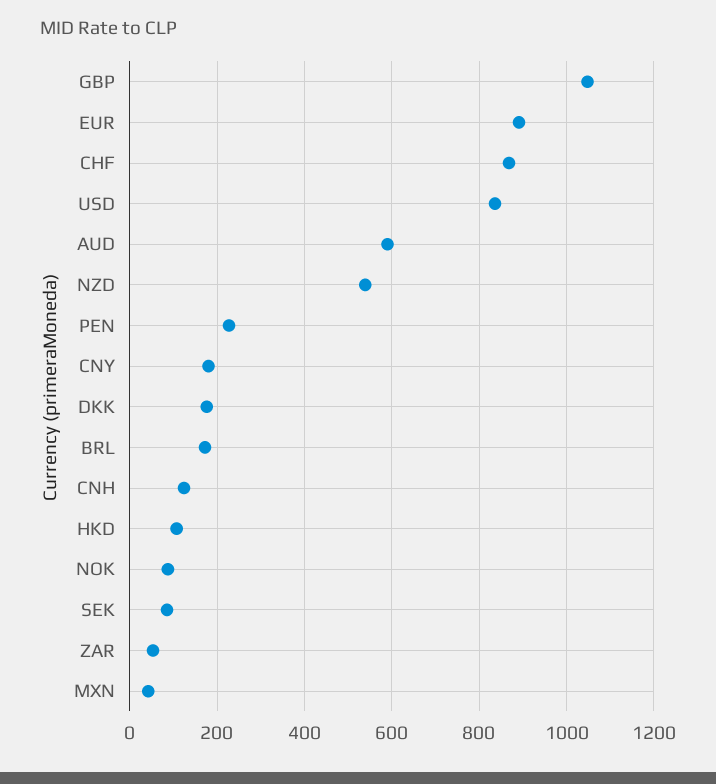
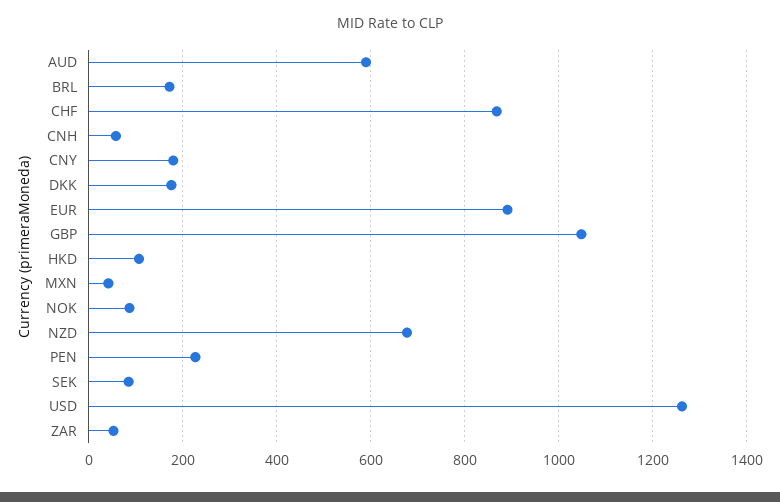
  {
    "GBP": 1040,
    "EUR": 900,
    "CHF": 860,
-   "USD": 840,
+   "USD": 1260,
    "AUD": 600,
-   "NZD": 540,
+   "NZD": 680,
    "PEN": 220,
    "CNY": 180,
    "DKK": 180,
    "BRL": 180,
-   "CNH": 120,
+   "CNH": 60,
    "HKD": 100,
    "NOK": 80,
    "SEK": 80,
    "ZAR": 60,
    "MXN": 40
  }

